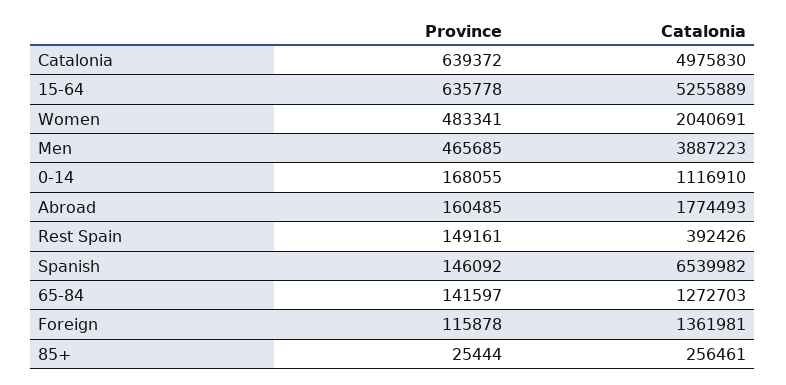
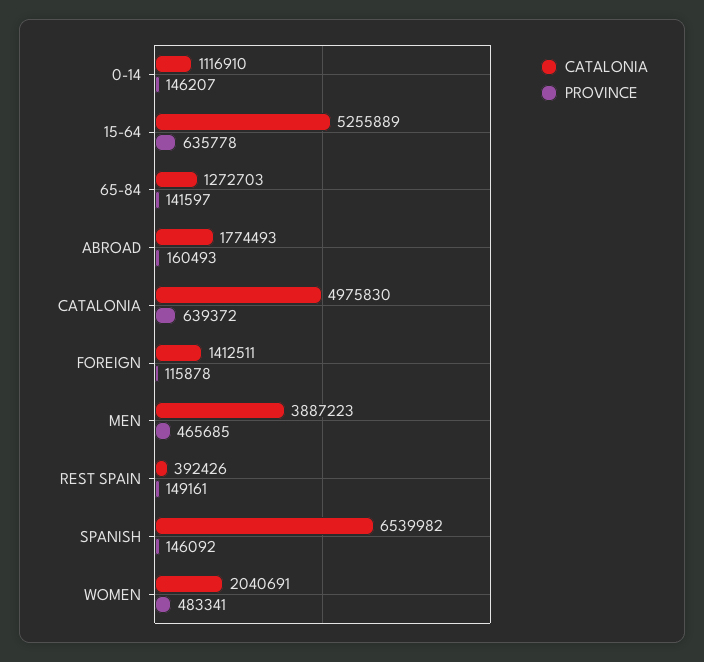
  {
    "Province": {
      "Catalonia": 639372,
      "15-64": 635778,
      "Women": 483341,
      "Men": 465685,
-     "0-14": 168055,
+     "0-14": 146207,
-     "Abroad": 160485,
+     "Abroad": 160493,
      "Rest Spain": 149161,
      "Spanish": 146092,
      "65-84": 141597,
-     "Foreign": 115878,
+     "Foreign": 115878
-     "85+": 25444
    },
    "Catalonia": {
      "Catalonia": 4975830,
      "15-64": 5255889,
      "Women": 2040691,
      "Men": 3887223,
      "0-14": 1116910,
      "Abroad": 1774493,
      "Rest Spain": 392426,
      "Spanish": 6539982,
      "65-84": 1272703,
-     "Foreign": 1361981,
+     "Foreign": 1412511
-     "85+": 256461
    }
  }

